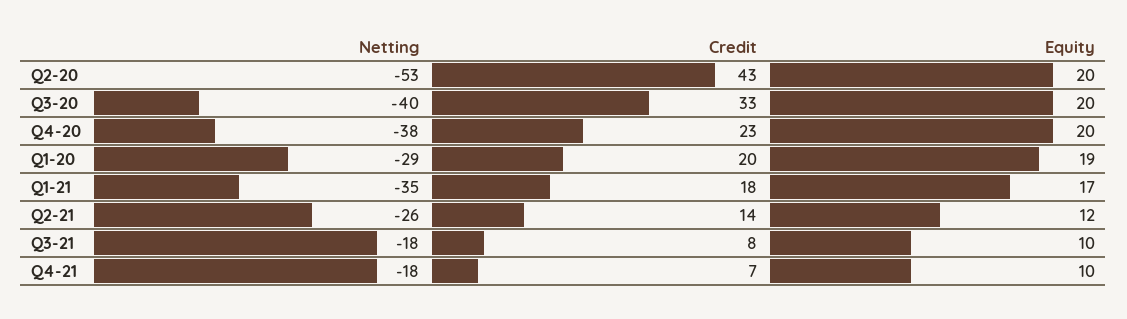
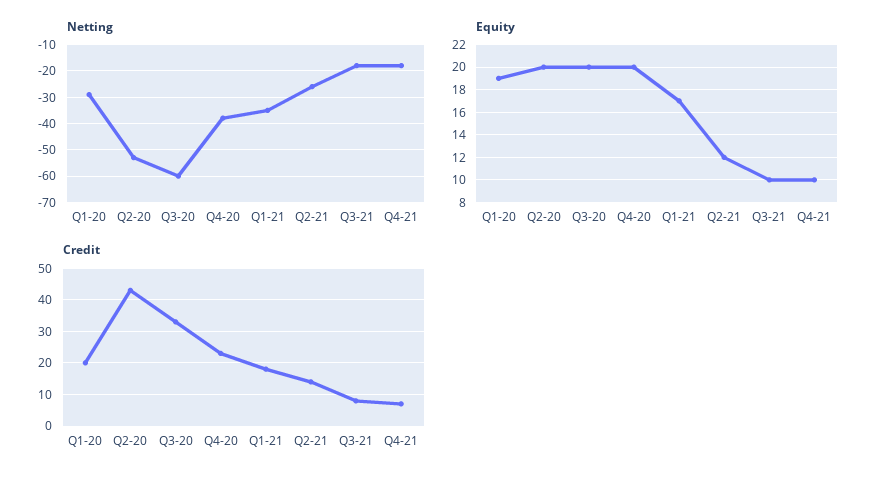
  {
    "Netting": {
      "Q2-20": -53,
-     "Q3-20": -40,
+     "Q3-20": -60,
      "Q4-20": -38,
      "Q1-20": -29,
      "Q1-21": -35,
      "Q2-21": -26,
      "Q3-21": -18,
      "Q4-21": -18
    },
    "Credit": {
      "Q2-20": 43,
      "Q3-20": 33,
      "Q4-20": 23,
      "Q1-20": 20,
      "Q1-21": 18,
      "Q2-21": 14,
      "Q3-21": 8,
      "Q4-21": 7
    },
    "Equity": {
      "Q2-20": 20,
      "Q3-20": 20,
      "Q4-20": 20,
      "Q1-20": 19,
      "Q1-21": 17,
      "Q2-21": 12,
      "Q3-21": 10,
      "Q4-21": 10
    }
  }

